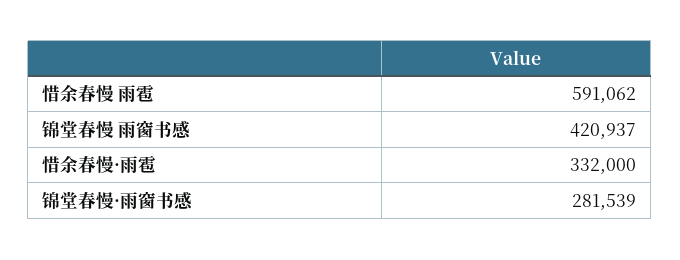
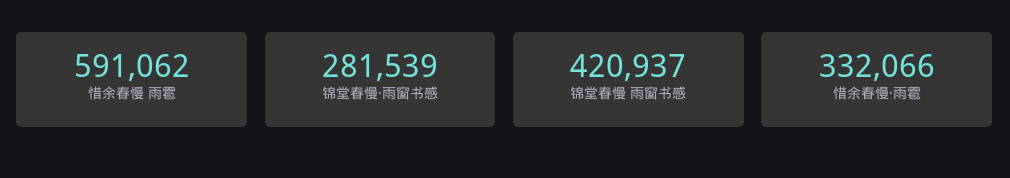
  {
    "惜余春慢 雨雹": 591062,
    "锦堂春慢 雨窗书感": 420937,
-   "惜余春慢·雨雹": 332000,
+   "惜余春慢·雨雹": 332066,
    "锦堂春慢·雨窗书感": 281539
  }

